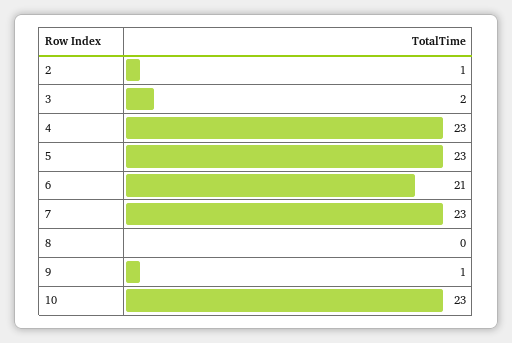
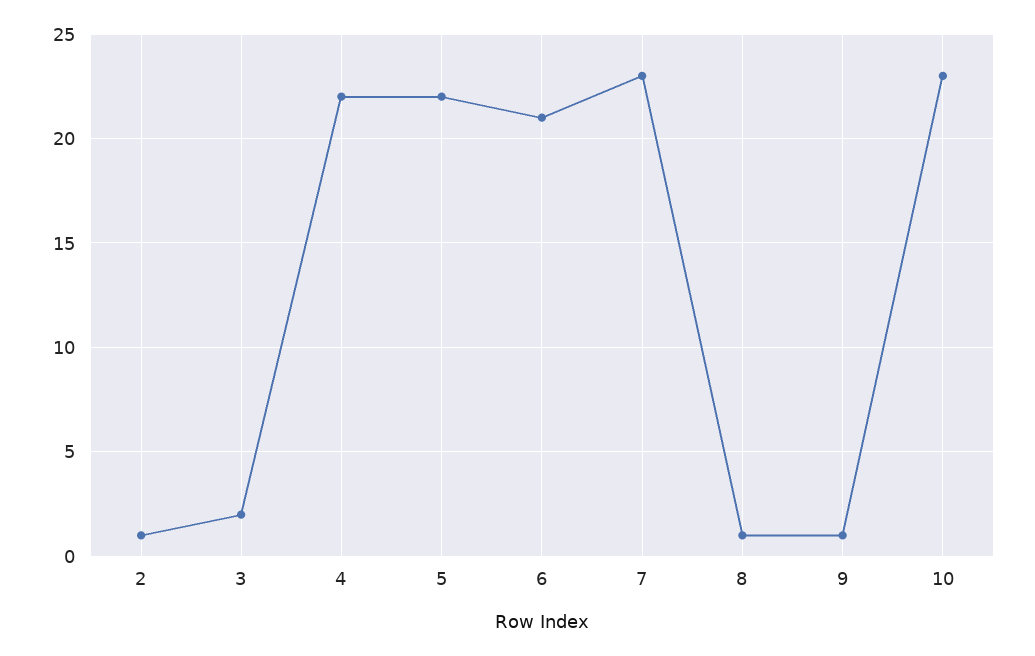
  {
    "2": 1,
    "3": 2,
-   "4": 23,
+   "4": 22,
-   "5": 23,
+   "5": 22,
    "6": 21,
    "7": 23,
-   "8": 0,
+   "8": 1,
    "9": 1,
    "10": 23
  }

